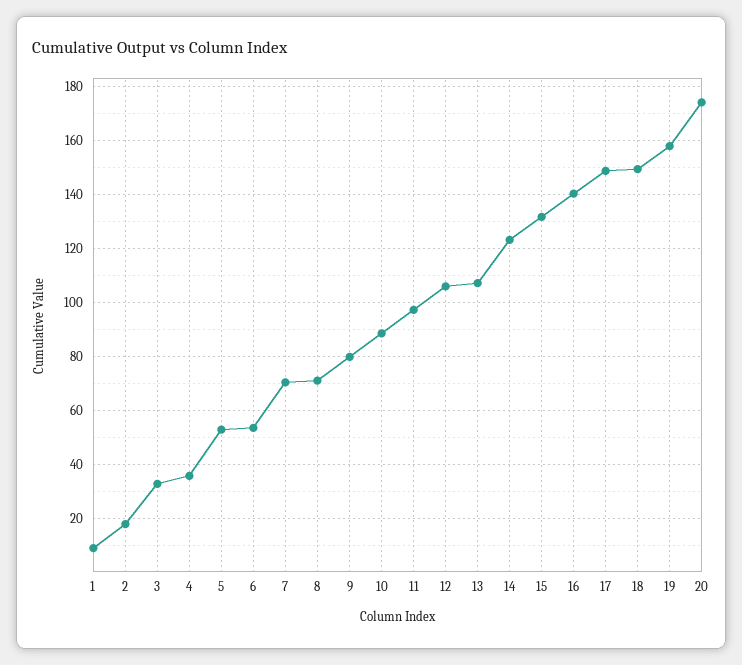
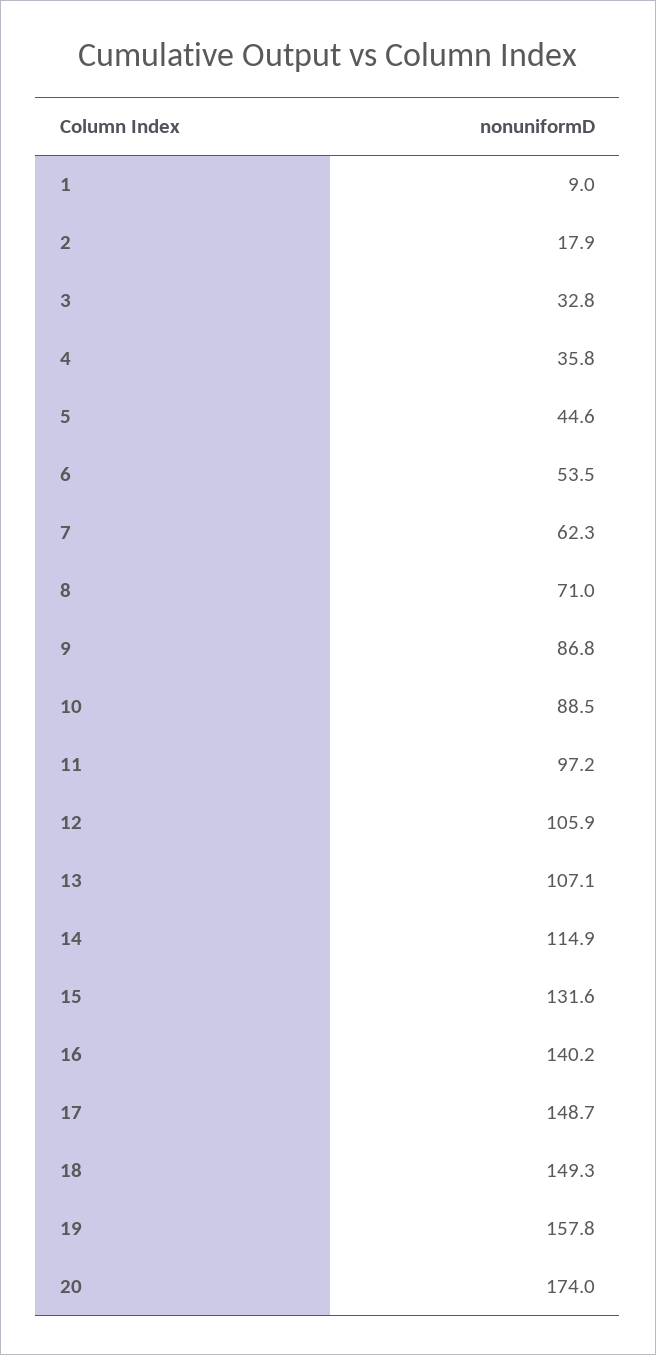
  {
    "1": 9,
    "2": 17.9,
    "3": 32.8,
    "4": 35.8,
-   "5": 52.5,
+   "5": 44.6,
    "6": 53.5,
-   "7": 70,
+   "7": 62.3,
    "8": 71,
-   "9": 80,
+   "9": 86.8,
    "10": 88.5,
    "11": 97.2,
    "12": 105.9,
    "13": 107.1,
-   "14": 122.5,
+   "14": 114.9,
    "15": 131.6,
    "16": 140.2,
    "17": 148.7,
    "18": 149.3,
    "19": 157.8,
    "20": 174
  }

